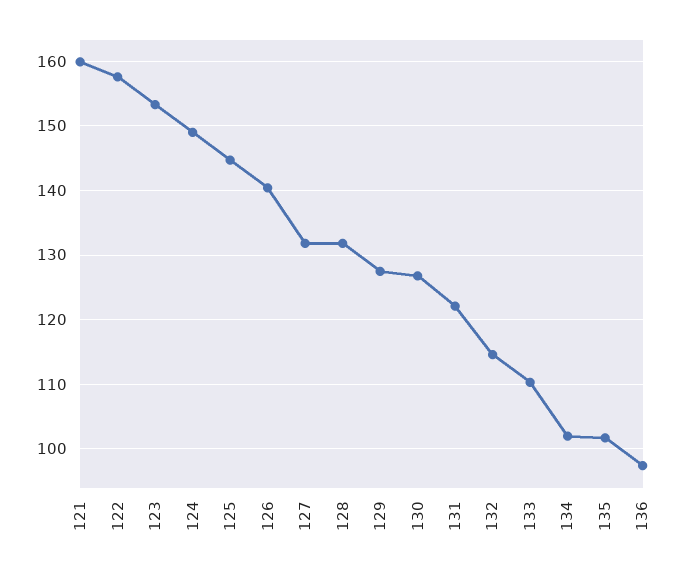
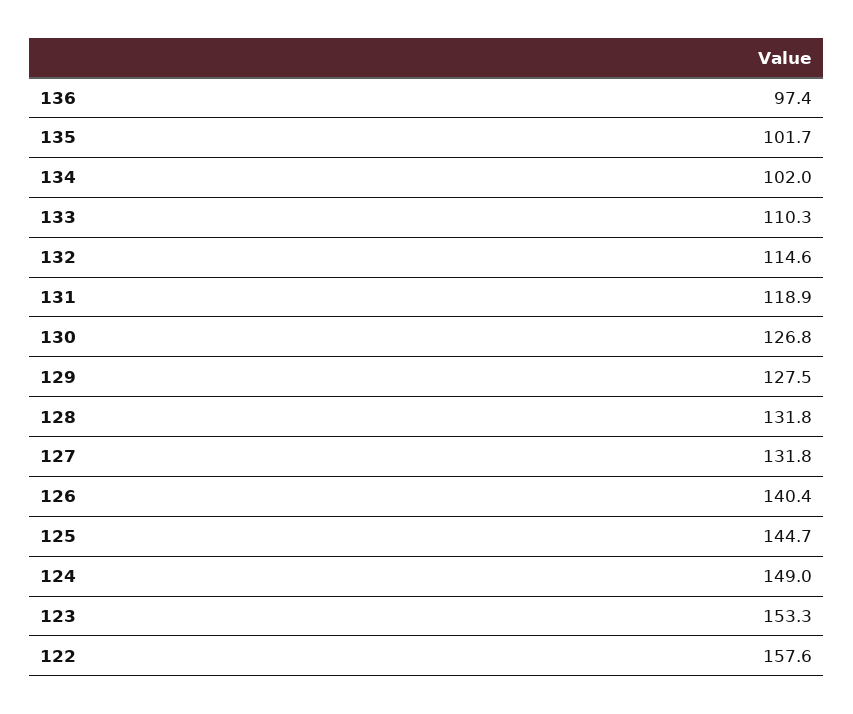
  {
-   "121": 160,
    "122": 157.6,
    "123": 153.3,
    "124": 149,
    "125": 144.7,
    "126": 140.4,
    "127": 131.8,
    "128": 131.8,
    "129": 127.5,
    "130": 126.8,
-   "131": 122,
+   "131": 118.9,
    "132": 114.6,
    "133": 110.3,
    "134": 102,
    "135": 101.7,
    "136": 97.4
  }

